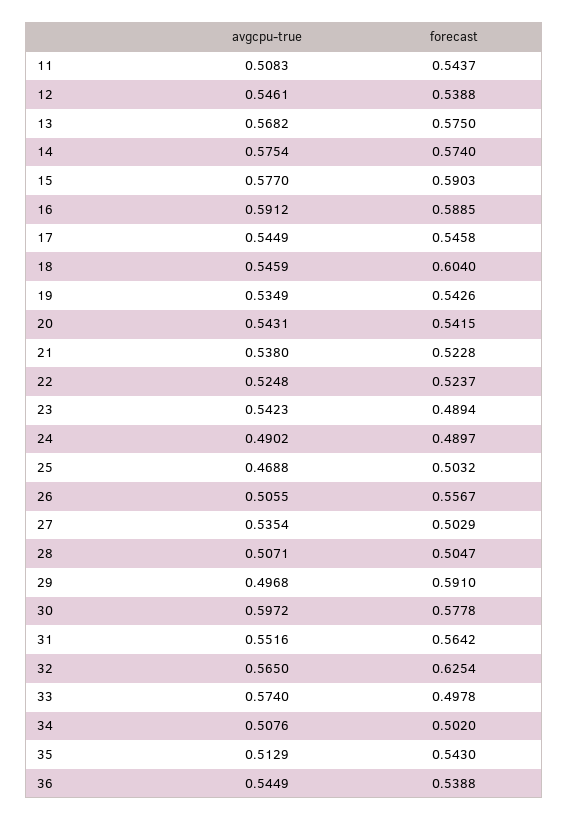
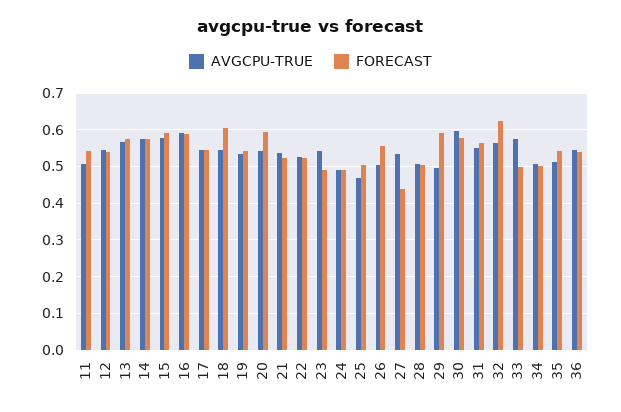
  {
    "avgcpu-true": {
      "11": 0.5083,
      "12": 0.5461,
      "13": 0.5682,
      "14": 0.5754,
      "15": 0.577,
      "16": 0.5912,
      "17": 0.5449,
      "18": 0.5459,
      "19": 0.5349,
      "20": 0.5431,
      "21": 0.538,
      "22": 0.5248,
      "23": 0.5423,
      "24": 0.4902,
      "25": 0.4688,
      "26": 0.5055,
      "27": 0.5354,
      "28": 0.5071,
      "29": 0.4968,
      "30": 0.5972,
      "31": 0.5516,
      "32": 0.565,
      "33": 0.574,
      "34": 0.5076,
      "35": 0.5129,
      "36": 0.5449
    },
    "forecast": {
      "11": 0.5437,
      "12": 0.5388,
      "13": 0.575,
      "14": 0.574,
      "15": 0.5903,
      "16": 0.5885,
      "17": 0.5458,
      "18": 0.604,
      "19": 0.5426,
-     "20": 0.5415,
+     "20": 0.6,
      "21": 0.5228,
      "22": 0.5237,
      "23": 0.4894,
      "24": 0.4897,
      "25": 0.5032,
      "26": 0.5567,
-     "27": 0.5029,
+     "27": 0.44,
      "28": 0.5047,
      "29": 0.591,
      "30": 0.5778,
      "31": 0.5642,
      "32": 0.6254,
      "33": 0.4978,
      "34": 0.502,
      "35": 0.543,
      "36": 0.5388
    }
  }

